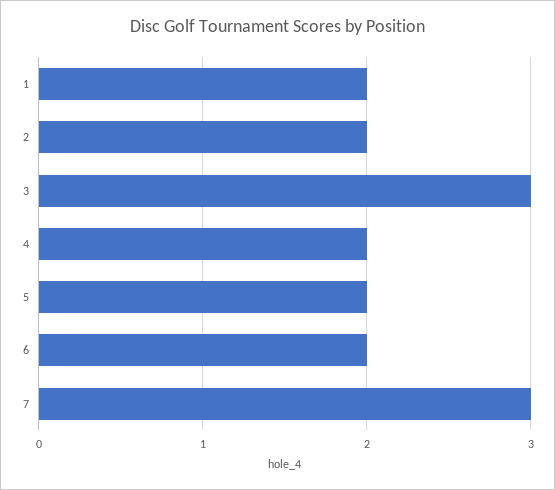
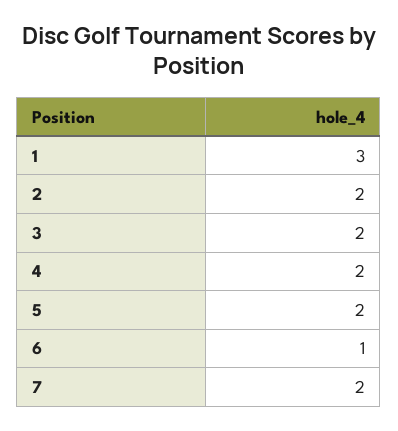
  {
-   "1": 2,
+   "1": 3,
    "2": 2,
-   "3": 3,
+   "3": 2,
    "4": 2,
    "5": 2,
-   "6": 2,
+   "6": 1,
-   "7": 3
+   "7": 2
  }

